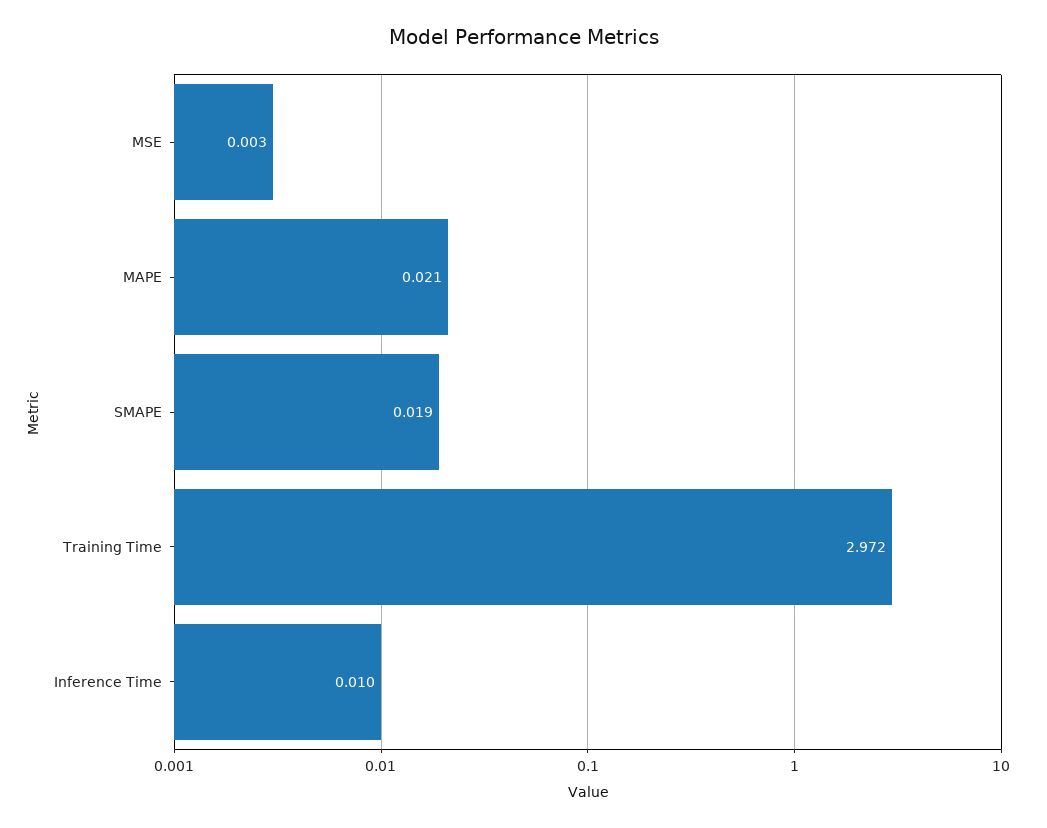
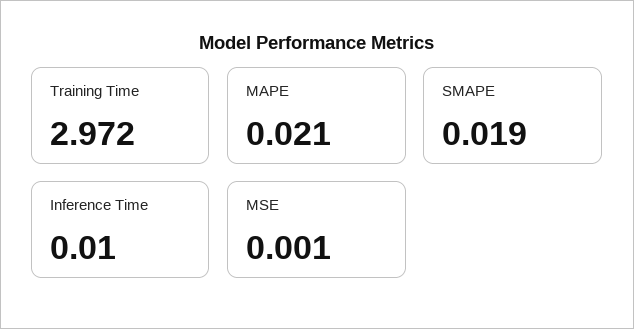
  {
-   "MSE": 0.003,
+   "MSE": 0.001,
    "MAPE": 0.021,
    "SMAPE": 0.019,
    "Training Time": 2.972,
    "Inference Time": 0.01
  }

